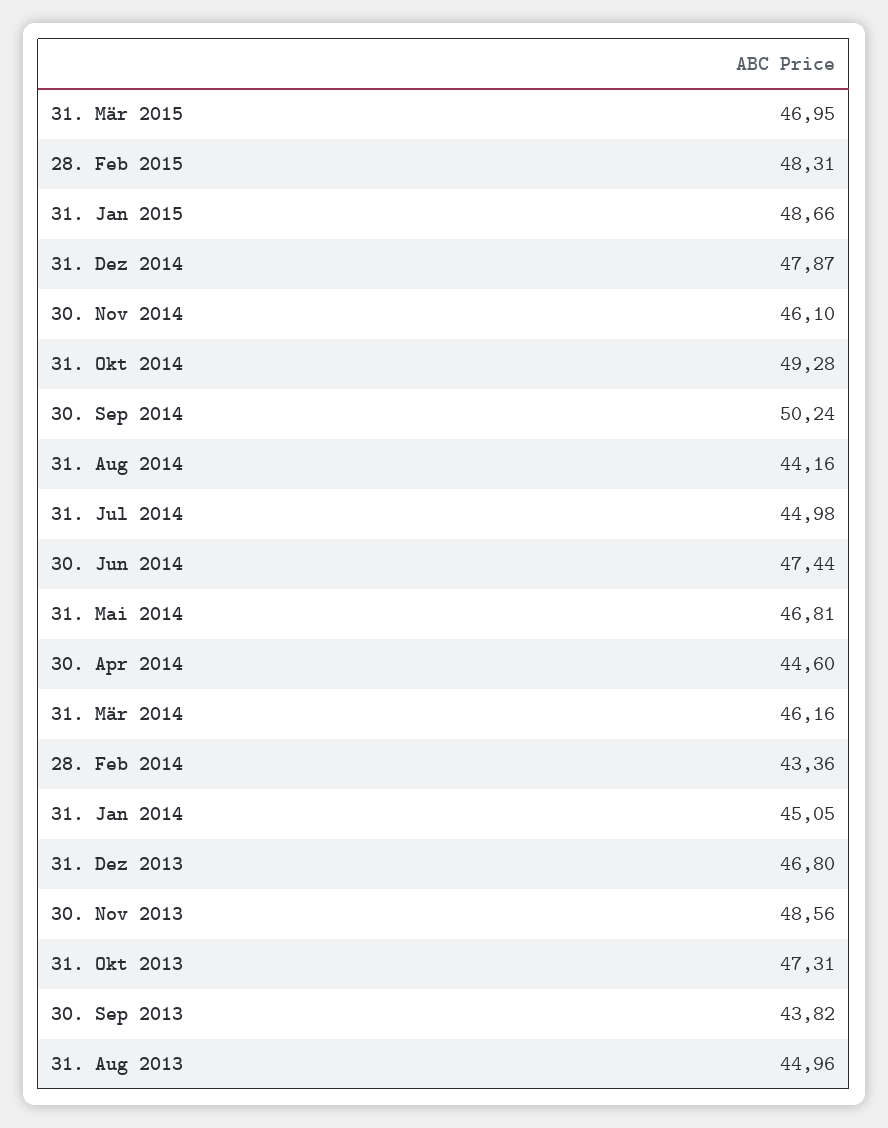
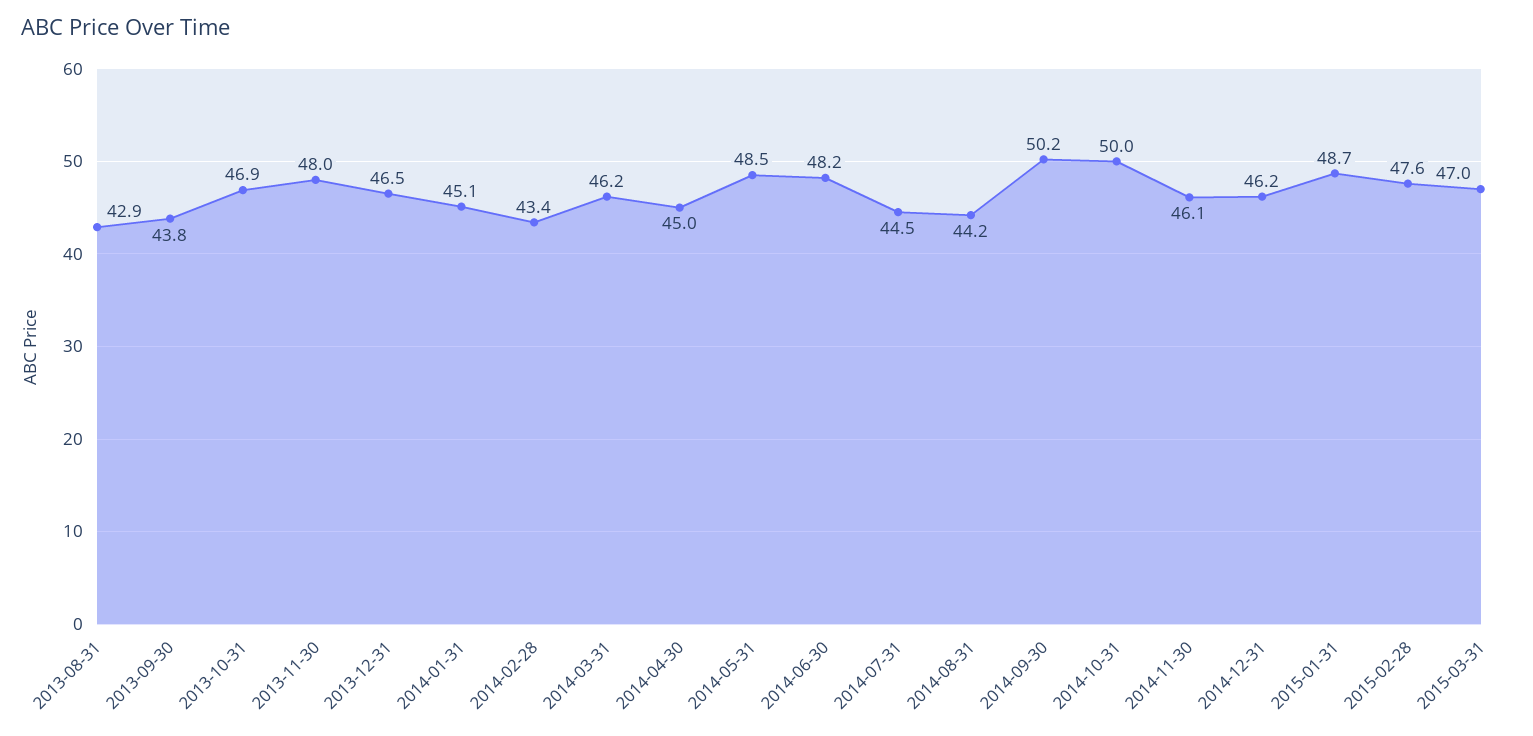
  {
    "31. Mär 2015": 46.95,
-   "28. Feb 2015": 48.31,
+   "28. Feb 2015": 47.6,
    "31. Jan 2015": 48.66,
-   "31. Dez 2014": 47.87,
+   "31. Dez 2014": 46.2,
    "30. Nov 2014": 46.1,
-   "31. Okt 2014": 49.28,
+   "31. Okt 2014": 50,
    "30. Sep 2014": 50.24,
    "31. Aug 2014": 44.16,
-   "31. Jul 2014": 44.98,
+   "31. Jul 2014": 44.5,
-   "30. Jun 2014": 47.44,
+   "30. Jun 2014": 48.2,
-   "31. Mai 2014": 46.81,
+   "31. Mai 2014": 48.5,
-   "30. Apr 2014": 44.6,
+   "30. Apr 2014": 45,
    "31. Mär 2014": 46.16,
    "28. Feb 2014": 43.36,
    "31. Jan 2014": 45.05,
-   "31. Dez 2013": 46.8,
+   "31. Dez 2013": 46.5,
-   "30. Nov 2013": 48.56,
+   "30. Nov 2013": 48,
-   "31. Okt 2013": 47.31,
+   "31. Okt 2013": 46.9,
    "30. Sep 2013": 43.82,
-   "31. Aug 2013": 44.96
+   "31. Aug 2013": 42.9
  }

